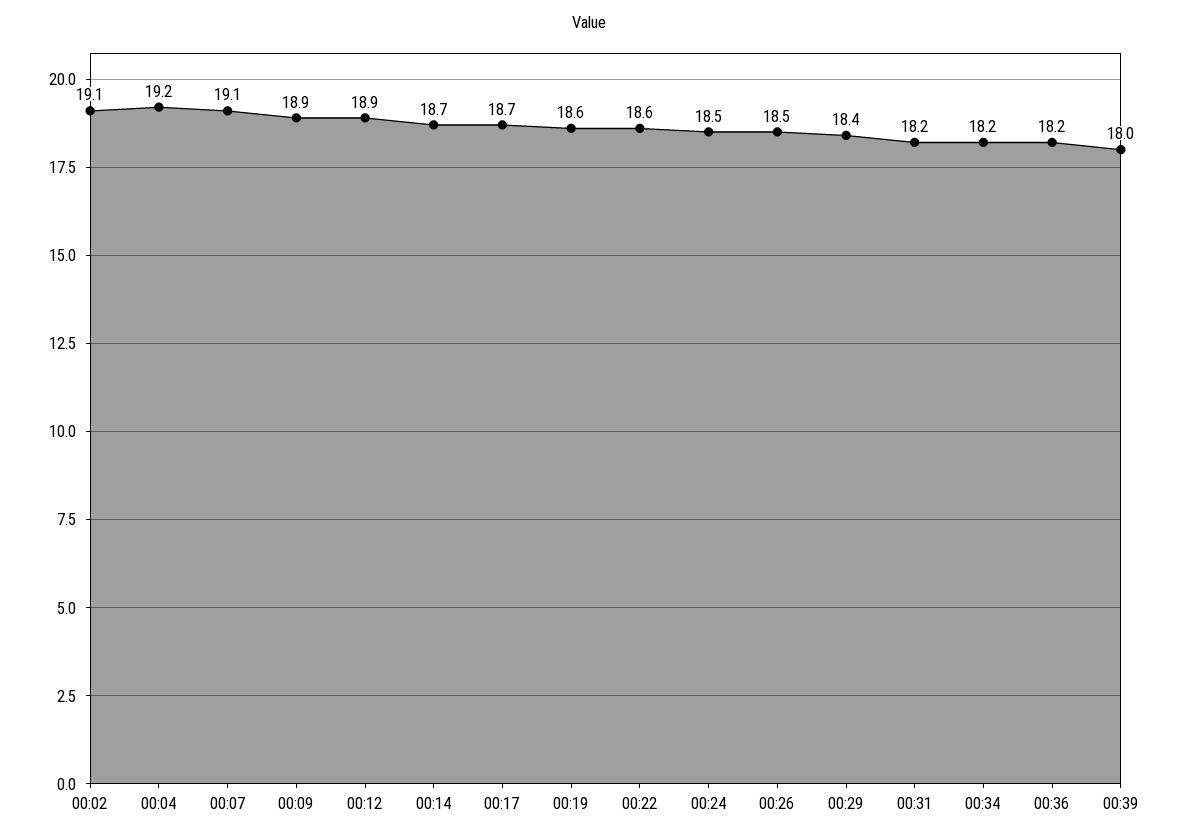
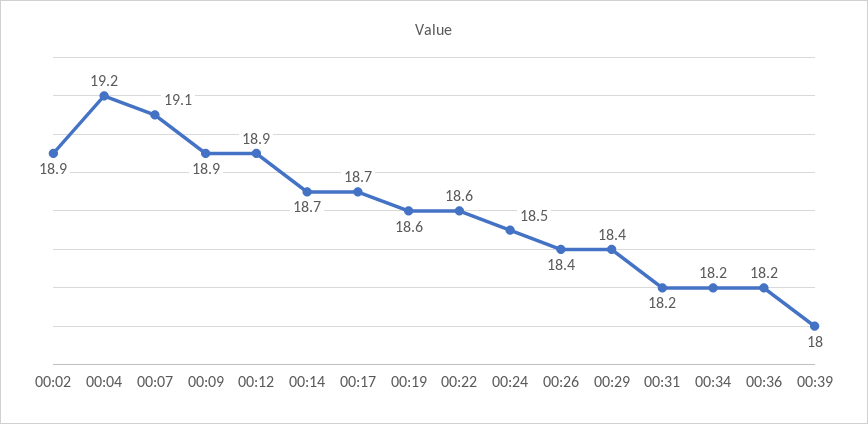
  {
-   "00:02": 19.1,
+   "00:02": 18.9,
    "00:04": 19.2,
    "00:07": 19.1,
    "00:09": 18.9,
    "00:12": 18.9,
    "00:14": 18.7,
    "00:17": 18.7,
    "00:19": 18.6,
    "00:22": 18.6,
    "00:24": 18.5,
-   "00:26": 18.5,
+   "00:26": 18.4,
    "00:29": 18.4,
    "00:31": 18.2,
    "00:34": 18.2,
    "00:36": 18.2,
    "00:39": 18
  }

